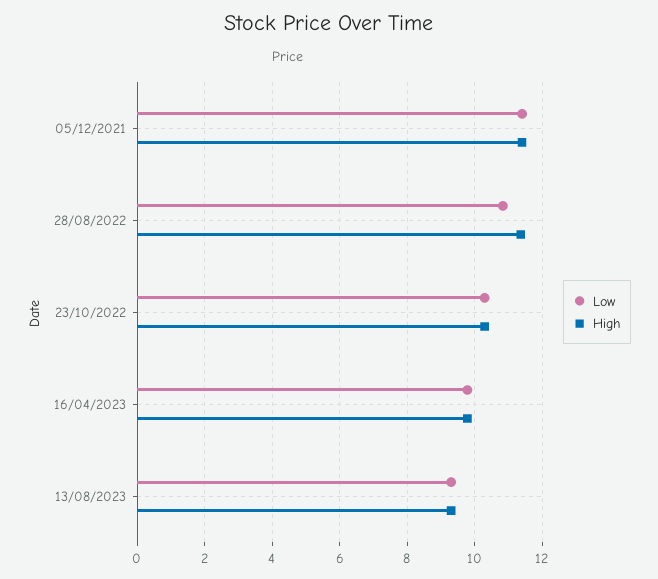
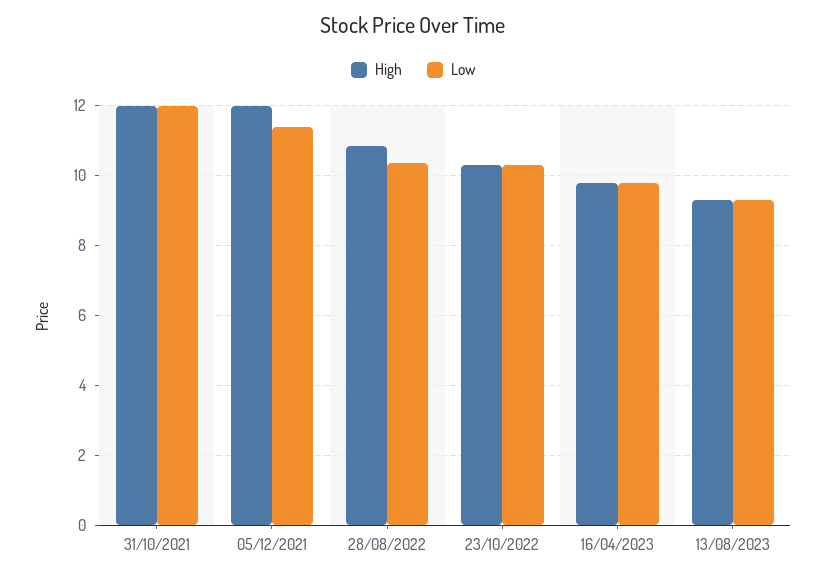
  {
    "Low": {
      "05/12/2021": 11.4,
-     "28/08/2022": 10.8,
+     "28/08/2022": 10.4,
      "23/10/2022": 10.2,
      "16/04/2023": 9.8,
-     "13/08/2023": 9.4
+     "13/08/2023": 9.4,
+     "31/10/2021": 12
    },
    "High": {
-     "05/12/2021": 11.4,
+     "05/12/2021": 12,
-     "28/08/2022": 11.4,
+     "28/08/2022": 10.8,
      "23/10/2022": 10.2,
      "16/04/2023": 9.8,
-     "13/08/2023": 9.4
+     "13/08/2023": 9.4,
+     "31/10/2021": 12
    }
  }

